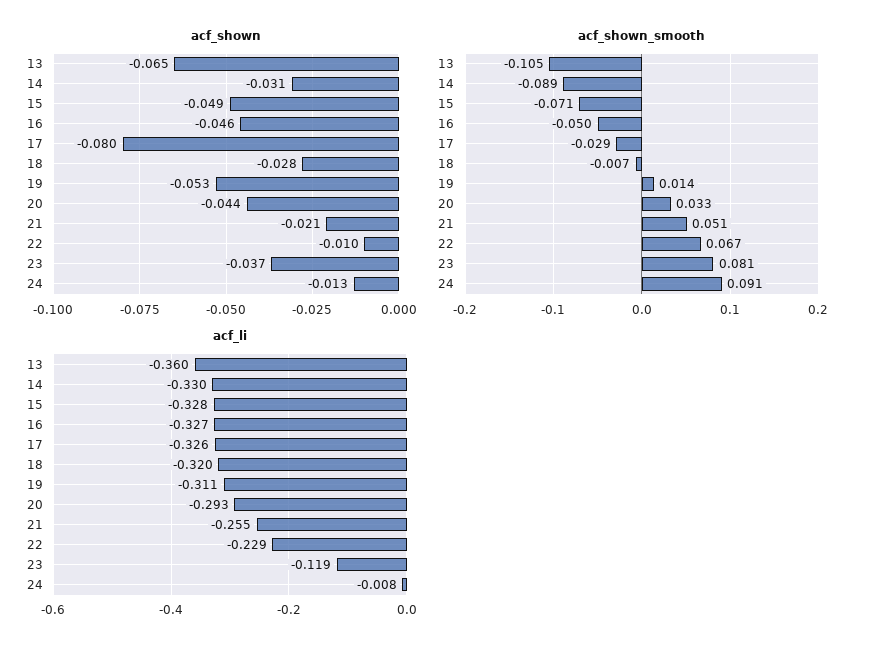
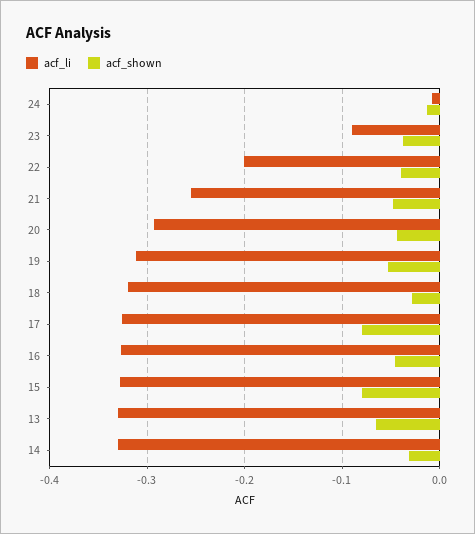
  {
    "acf_shown": {
      "13": -0.065,
      "14": -0.031,
-     "15": -0.049,
+     "15": -0.08,
      "16": -0.046,
      "17": -0.08,
      "18": -0.028,
      "19": -0.053,
      "20": -0.044,
-     "21": -0.021,
+     "21": -0.05,
-     "22": -0.01,
+     "22": -0.04,
      "23": -0.037,
      "24": -0.013
    },
-   "acf_shown_smooth": {
-     "13": -0.105,
-     "14": -0.089,
-     "15": -0.071,
-     "16": -0.05,
-     "17": -0.029,
-     "18": -0.007,
-     "19": 0.014,
-     "20": 0.033,
-     "21": 0.051,
-     "22": 0.067,
-     "23": 0.081,
-     "24": 0.091
-   },
    "acf_li": {
-     "13": -0.36,
+     "13": -0.33,
      "14": -0.33,
      "15": -0.328,
      "16": -0.327,
      "17": -0.326,
      "18": -0.32,
      "19": -0.311,
      "20": -0.293,
      "21": -0.255,
-     "22": -0.229,
+     "22": -0.2,
-     "23": -0.119,
+     "23": -0.09,
      "24": -0.008
    }
  }

